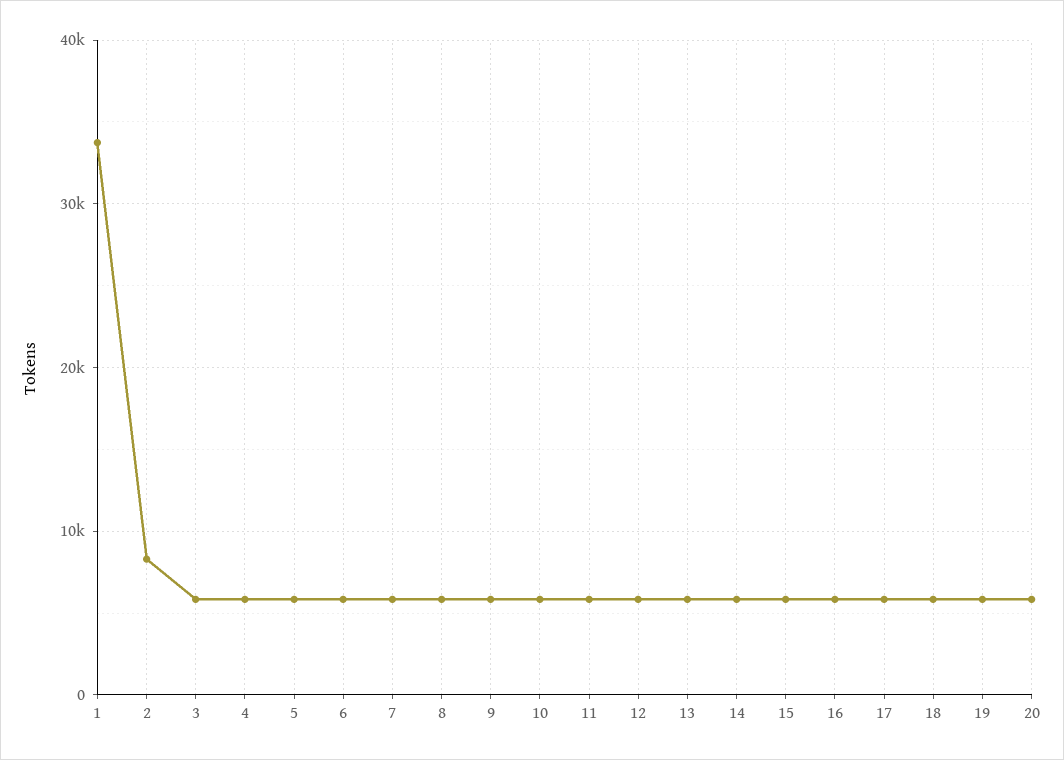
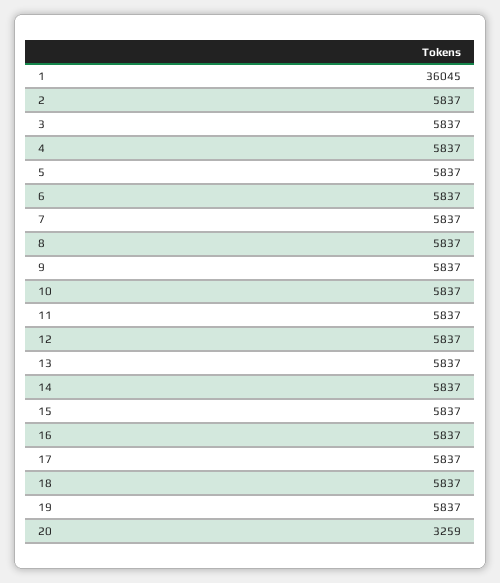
  {
-   "1": 34000,
+   "1": 36045,
-   "2": 8000,
+   "2": 5837,
    "3": 5837,
    "4": 5837,
    "5": 5837,
    "6": 5837,
    "7": 5837,
    "8": 5837,
    "9": 5837,
    "10": 5837,
    "11": 5837,
    "12": 5837,
    "13": 5837,
    "14": 5837,
    "15": 5837,
    "16": 5837,
    "17": 5837,
    "18": 5837,
    "19": 5837,
-   "20": 6000
+   "20": 3259
  }

